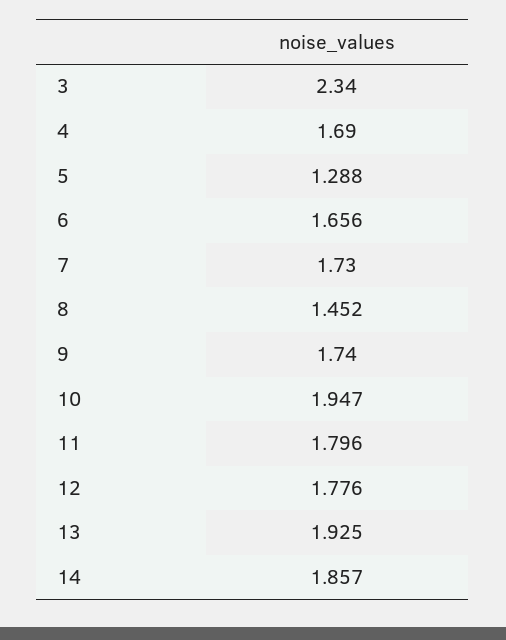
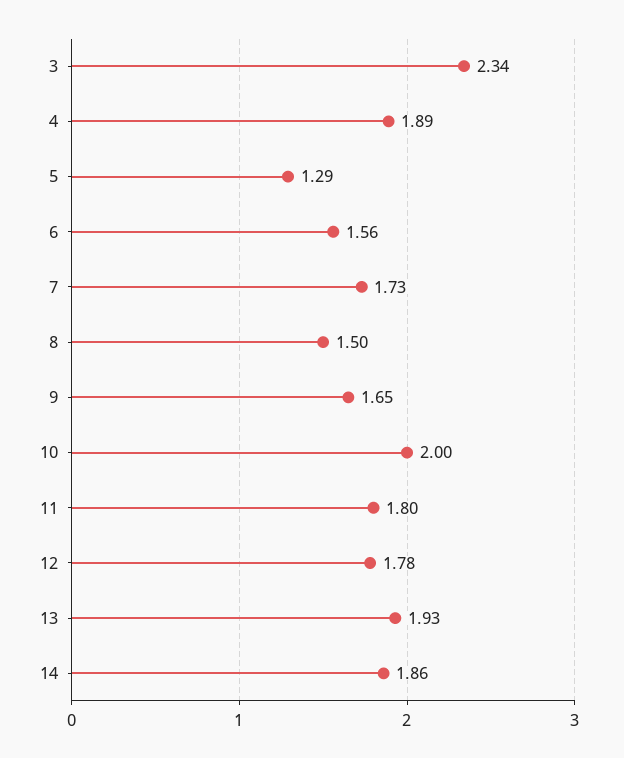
  {
    "3": 2.34,
-   "4": 1.69,
+   "4": 1.89,
    "5": 1.288,
-   "6": 1.656,
+   "6": 1.56,
    "7": 1.73,
-   "8": 1.452,
+   "8": 1.5,
-   "9": 1.74,
+   "9": 1.65,
-   "10": 1.947,
+   "10": 2,
    "11": 1.796,
    "12": 1.776,
    "13": 1.925,
    "14": 1.857
  }

